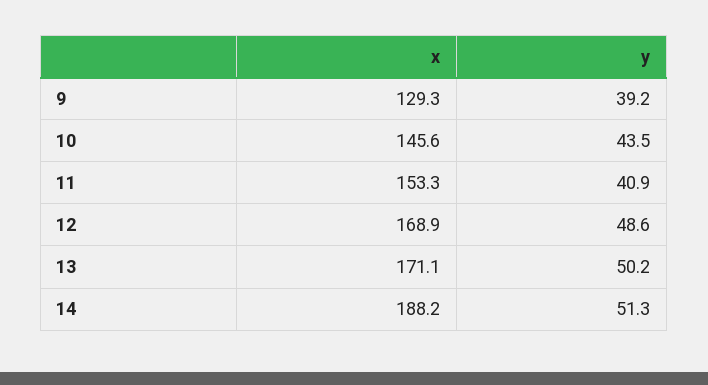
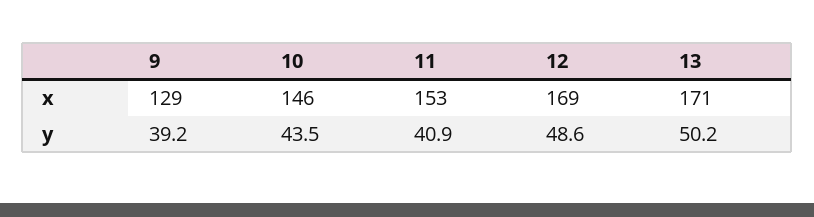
  {
    "x": {
      "9": 129.3,
      "10": 145.6,
      "11": 153.3,
      "12": 168.9,
-     "13": 171.1,
+     "13": 171.1
-     "14": 188.2
    },
    "y": {
      "9": 39.2,
      "10": 43.5,
      "11": 40.9,
      "12": 48.6,
-     "13": 50.2,
+     "13": 50.2
-     "14": 51.3
    }
  }

